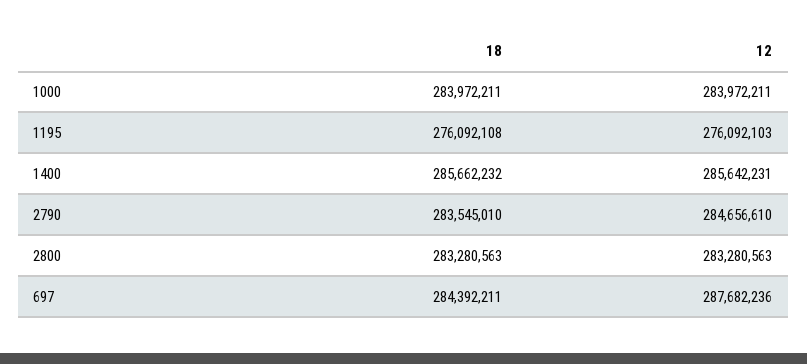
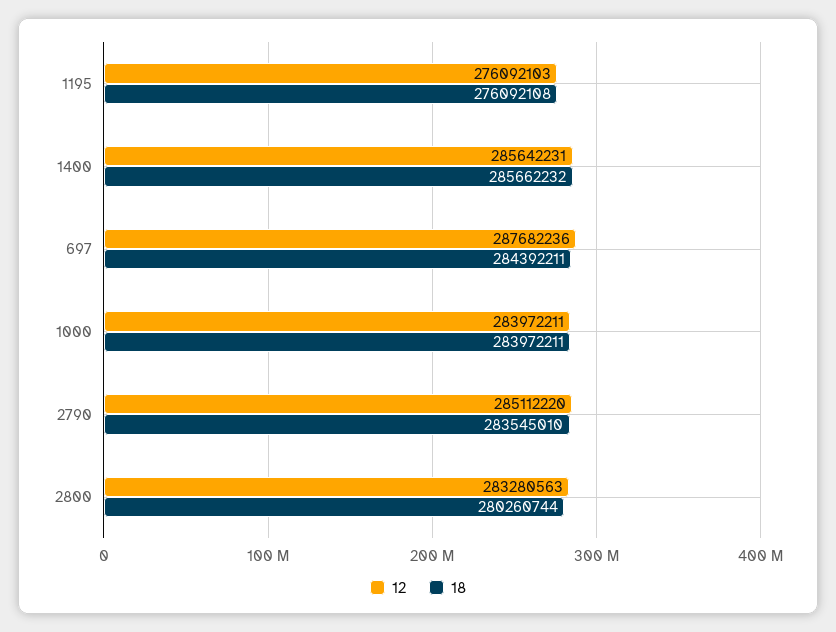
  {
    "18": {
      "1000": 283972211,
      "1195": 276092108,
      "1400": 285662232,
      "2790": 283545010,
-     "2800": 283280563,
+     "2800": 280260744,
      "697": 284392211
    },
    "12": {
      "1000": 283972211,
      "1195": 276092103,
      "1400": 285642231,
-     "2790": 284656610,
+     "2790": 285112220,
      "2800": 283280563,
      "697": 287682236
    }
  }

